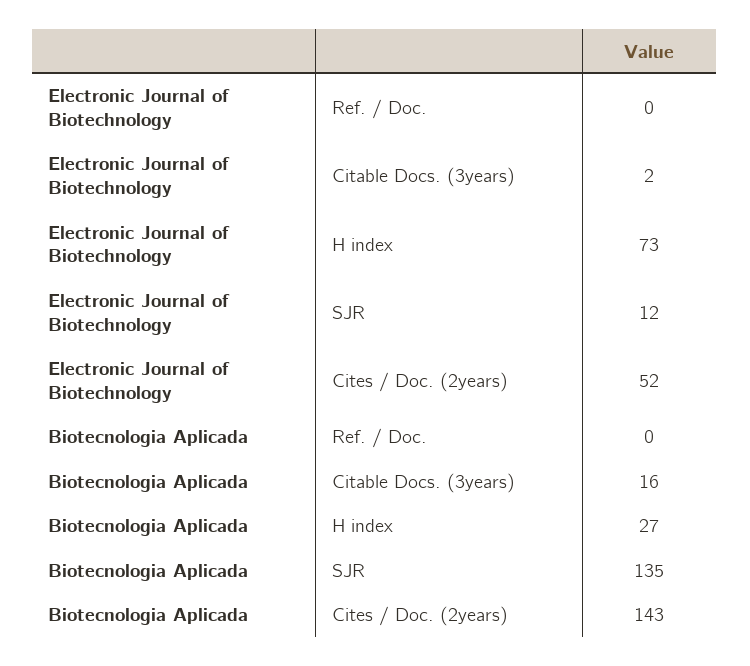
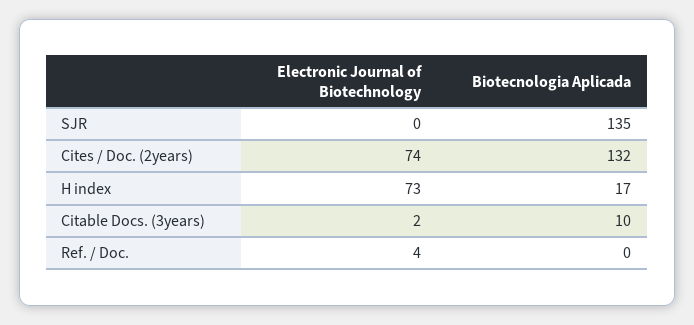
  {
    "Electronic Journal of Biotechnology": {
-     "Ref. / Doc.": 0,
+     "Ref. / Doc.": 4,
      "Citable Docs. (3years)": 2,
      "H index": 73,
-     "SJR": 12,
+     "SJR": 0,
-     "Cites / Doc. (2years)": 52
+     "Cites / Doc. (2years)": 74
    },
    "Biotecnologia Aplicada": {
      "Ref. / Doc.": 0,
-     "Citable Docs. (3years)": 16,
+     "Citable Docs. (3years)": 10,
-     "H index": 27,
+     "H index": 17,
      "SJR": 135,
-     "Cites / Doc. (2years)": 143
+     "Cites / Doc. (2years)": 132
    }
  }

